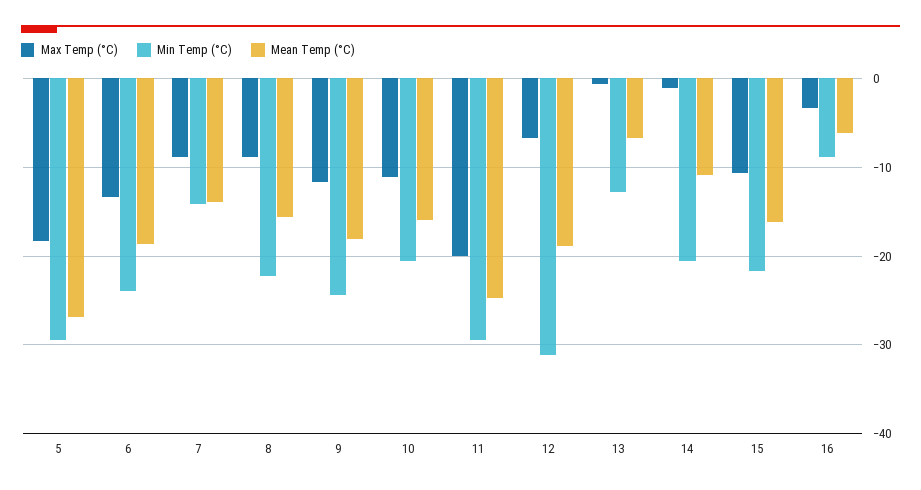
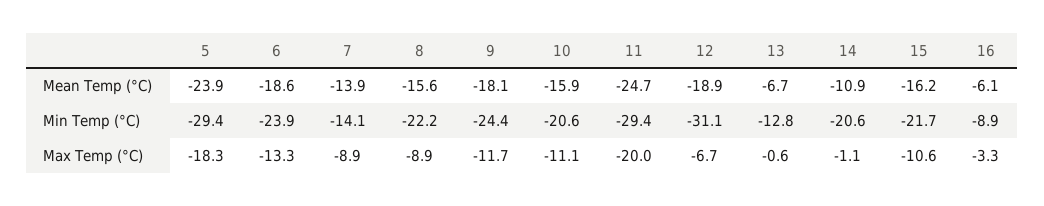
  {
    "Max Temp (°C)": {
      "5": -18.3,
      "6": -13.3,
      "7": -8.9,
      "8": -8.9,
      "9": -11.7,
      "10": -11.1,
      "11": -20,
      "12": -6.7,
      "13": -0.6,
      "14": -1.1,
      "15": -10.6,
      "16": -3.3
    },
    "Min Temp (°C)": {
      "5": -29.4,
      "6": -23.9,
      "7": -14.1,
      "8": -22.2,
      "9": -24.4,
      "10": -20.6,
      "11": -29.4,
      "12": -31.1,
      "13": -12.8,
      "14": -20.6,
      "15": -21.7,
      "16": -8.9
    },
    "Mean Temp (°C)": {
-     "5": -27,
+     "5": -23.9,
      "6": -18.6,
      "7": -13.9,
      "8": -15.6,
      "9": -18.1,
      "10": -15.9,
      "11": -24.7,
      "12": -18.9,
      "13": -6.7,
      "14": -10.9,
      "15": -16.2,
      "16": -6.1
    }
  }

